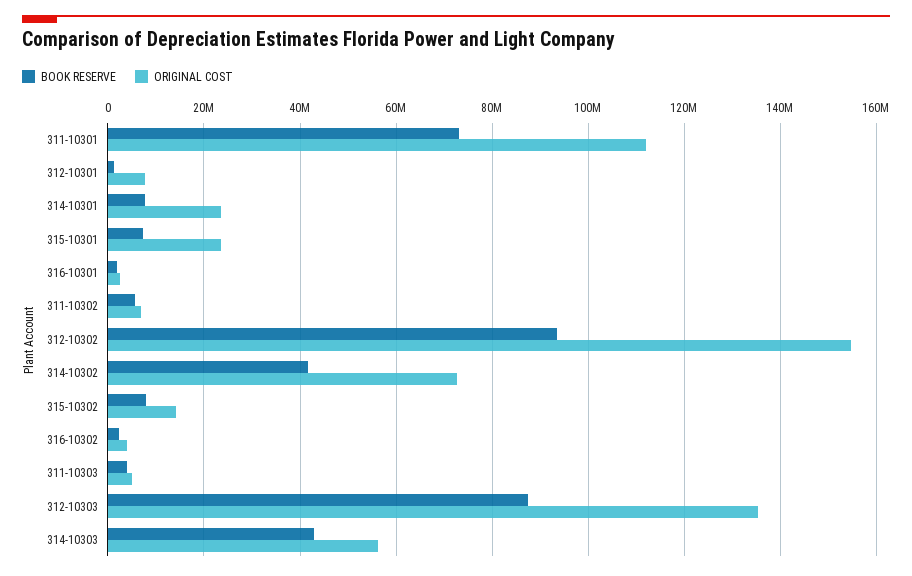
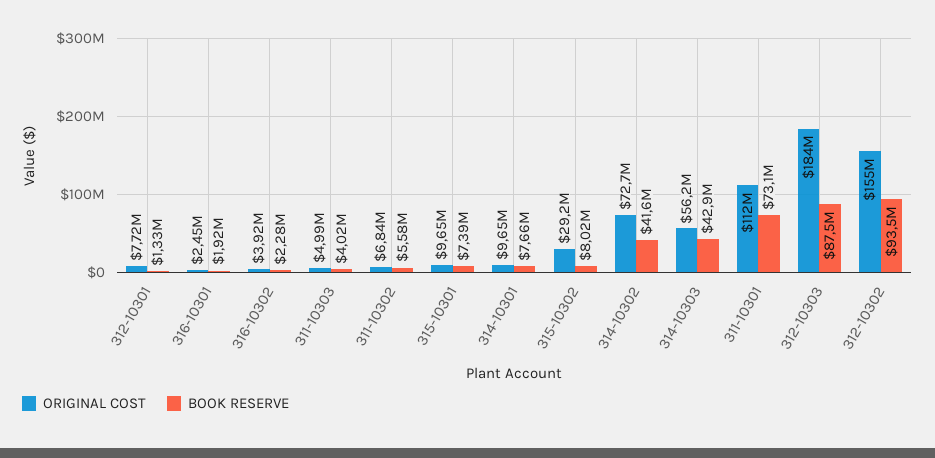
  {
    "BOOK RESERVE": {
      "311-10301": 73100000,
      "312-10301": 1330000,
      "314-10301": 7660000,
      "315-10301": 7390000,
      "316-10301": 1920000,
      "311-10302": 5580000,
      "312-10302": 93500000,
      "314-10302": 41600000,
      "315-10302": 8020000,
      "316-10302": 2280000,
      "311-10303": 4020000,
      "312-10303": 87500000,
      "314-10303": 42900000
    },
    "ORIGINAL COST": {
      "311-10301": 112000000,
      "312-10301": 7720000,
-     "314-10301": 24000000,
+     "314-10301": 9650000,
-     "315-10301": 24000000,
+     "315-10301": 9650000,
      "316-10301": 2450000,
      "311-10302": 6840000,
      "312-10302": 155000000,
      "314-10302": 72700000,
-     "315-10302": 14000000,
+     "315-10302": 29200000,
      "316-10302": 3920000,
      "311-10303": 4990000,
-     "312-10303": 136000000,
+     "312-10303": 184000000,
      "314-10303": 56200000
    }
  }

